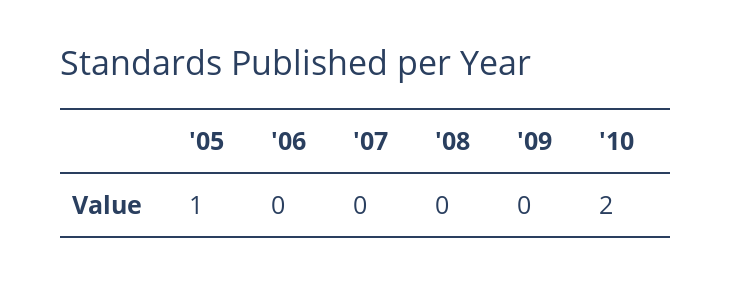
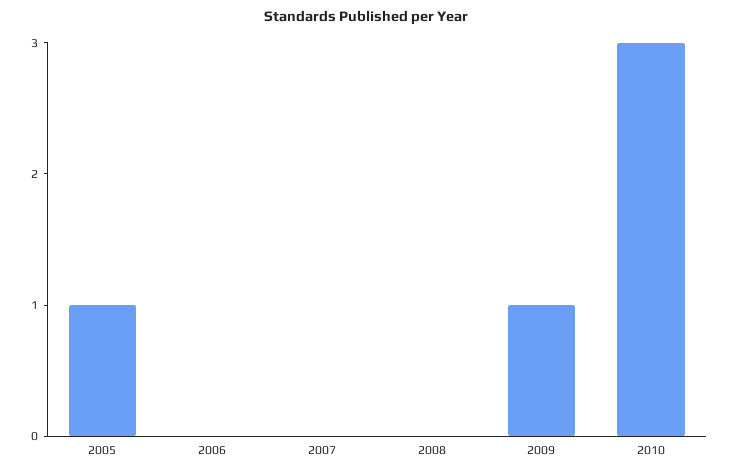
  {
    "'05": 1,
    "'06": 0,
    "'07": 0,
    "'08": 0,
-   "'09": 0,
+   "'09": 1,
-   "'10": 2
+   "'10": 3
  }

